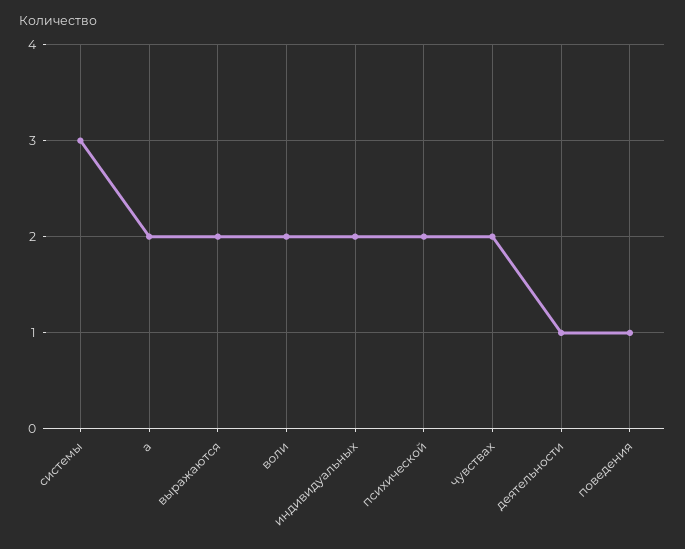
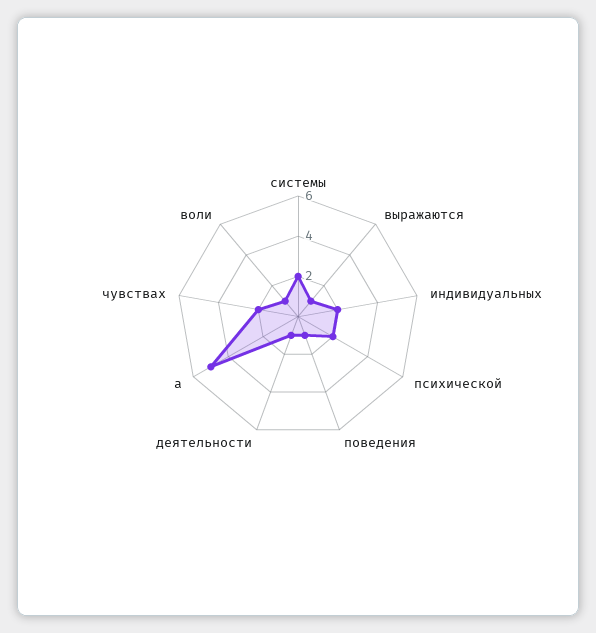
  {
-   "системы": 3,
+   "системы": 2,
-   "а": 2,
+   "а": 5,
-   "выражаются": 2,
+   "выражаются": 1,
-   "воли": 2,
+   "воли": 1,
    "индивидуальных": 2,
    "психической": 2,
    "чувствах": 2,
    "деятельности": 1,
    "поведения": 1
  }

